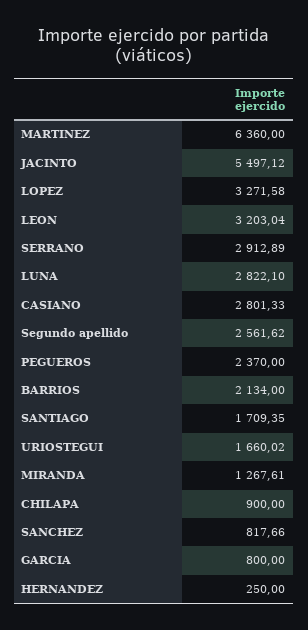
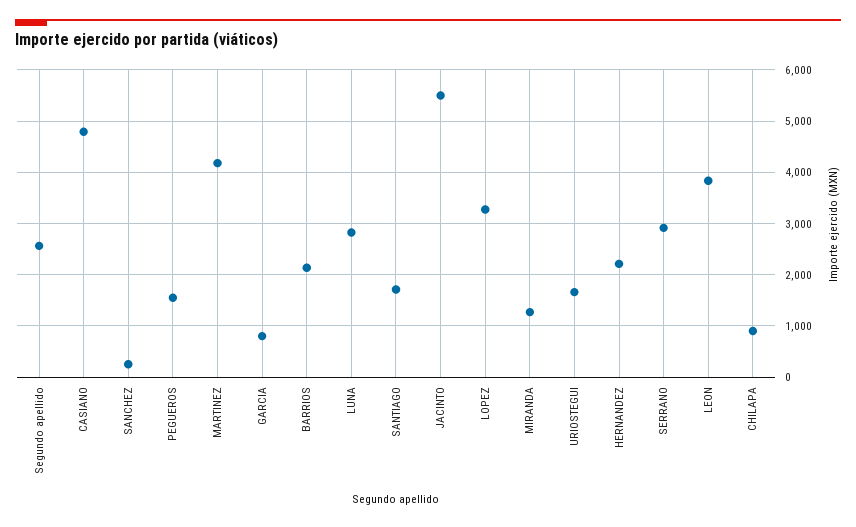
  {
-   "MARTINEZ": 6360,
+   "MARTINEZ": 4200,
    "JACINTO": 5497.12,
    "LOPEZ": 3271.58,
-   "LEON": 3203.04,
+   "LEON": 3800,
    "SERRANO": 2912.89,
    "LUNA": 2822.1,
-   "CASIANO": 2801.33,
+   "CASIANO": 4800,
    "Segundo apellido": 2561.62,
-   "PEGUEROS": 2370,
+   "PEGUEROS": 1600,
    "BARRIOS": 2134,
    "SANTIAGO": 1709.35,
    "URIOSTEGUI": 1660.02,
    "MIRANDA": 1267.61,
    "CHILAPA": 900,
-   "SANCHEZ": 817.66,
+   "SANCHEZ": 200,
    "GARCIA": 800,
-   "HERNANDEZ": 250
+   "HERNANDEZ": 2200
  }

